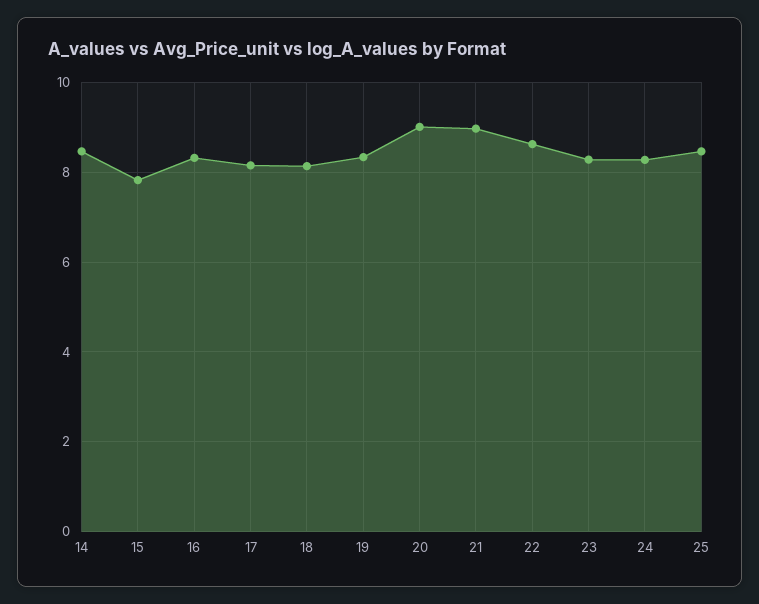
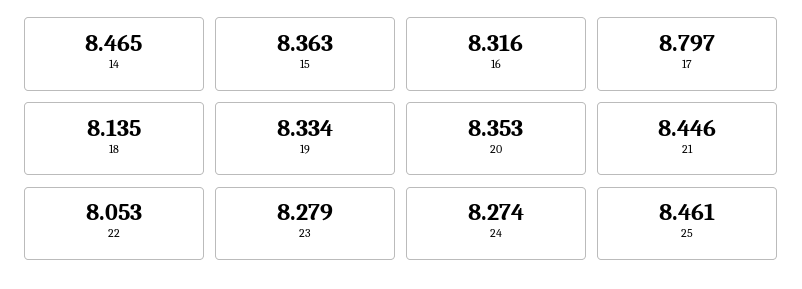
  {
    "14": 8.465,
-   "15": 7.8,
+   "15": 8.363,
    "16": 8.316,
-   "17": 8.2,
+   "17": 8.797,
    "18": 8.135,
    "19": 8.334,
-   "20": 9,
+   "20": 8.353,
-   "21": 9,
+   "21": 8.446,
-   "22": 8.6,
+   "22": 8.053,
    "23": 8.279,
    "24": 8.274,
    "25": 8.461
  }

